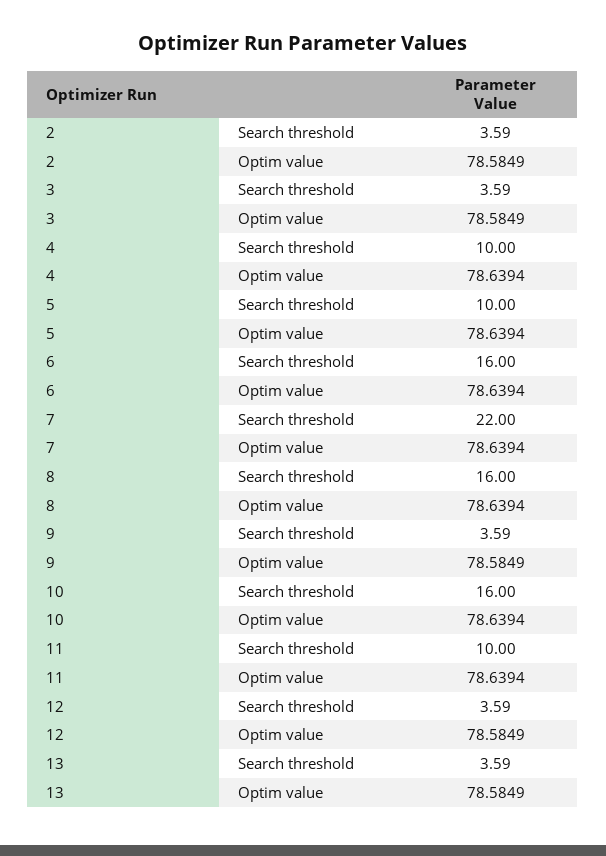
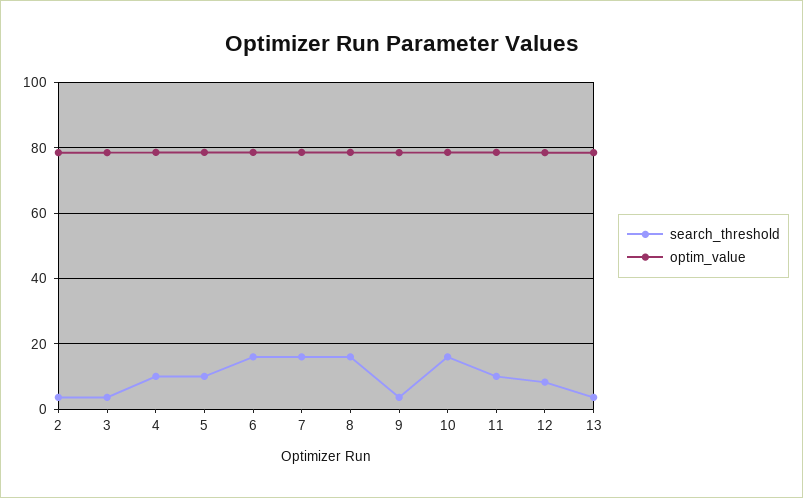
  {
    "Search threshold": {
      "2": 3.59,
      "3": 3.59,
      "4": 10,
      "5": 10,
      "6": 16,
-     "7": 22,
+     "7": 16,
      "8": 16,
      "9": 3.59,
      "10": 16,
      "11": 10,
-     "12": 3.59,
+     "12": 8,
      "13": 3.59
    },
    "Optim value": {
      "2": 78.5849,
      "3": 78.5849,
      "4": 78.6394,
      "5": 78.6394,
      "6": 78.6394,
      "7": 78.6394,
      "8": 78.6394,
      "9": 78.5849,
      "10": 78.6394,
      "11": 78.6394,
      "12": 78.5849,
      "13": 78.5849
    }
  }

